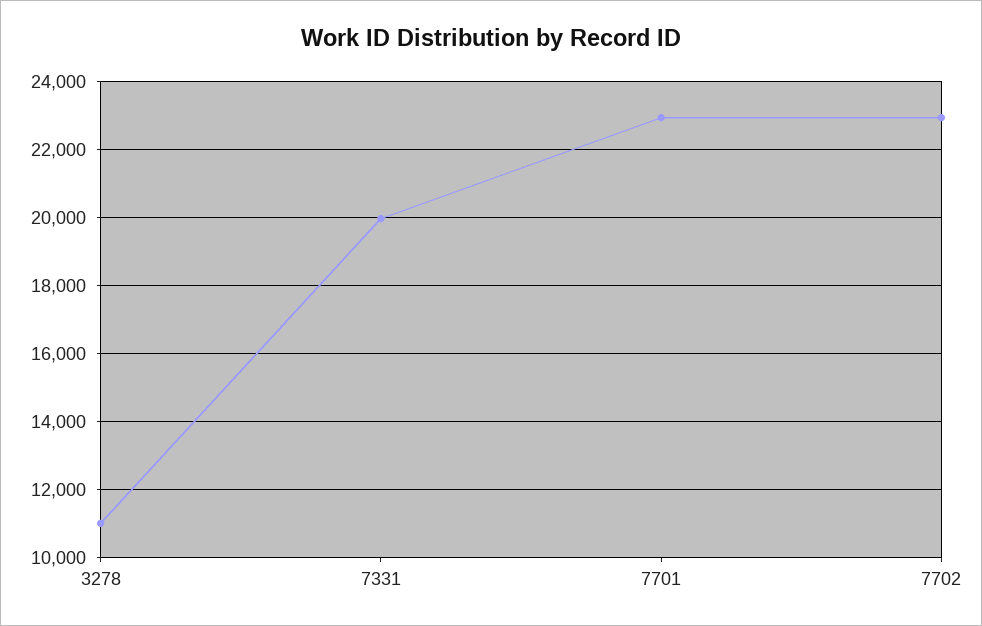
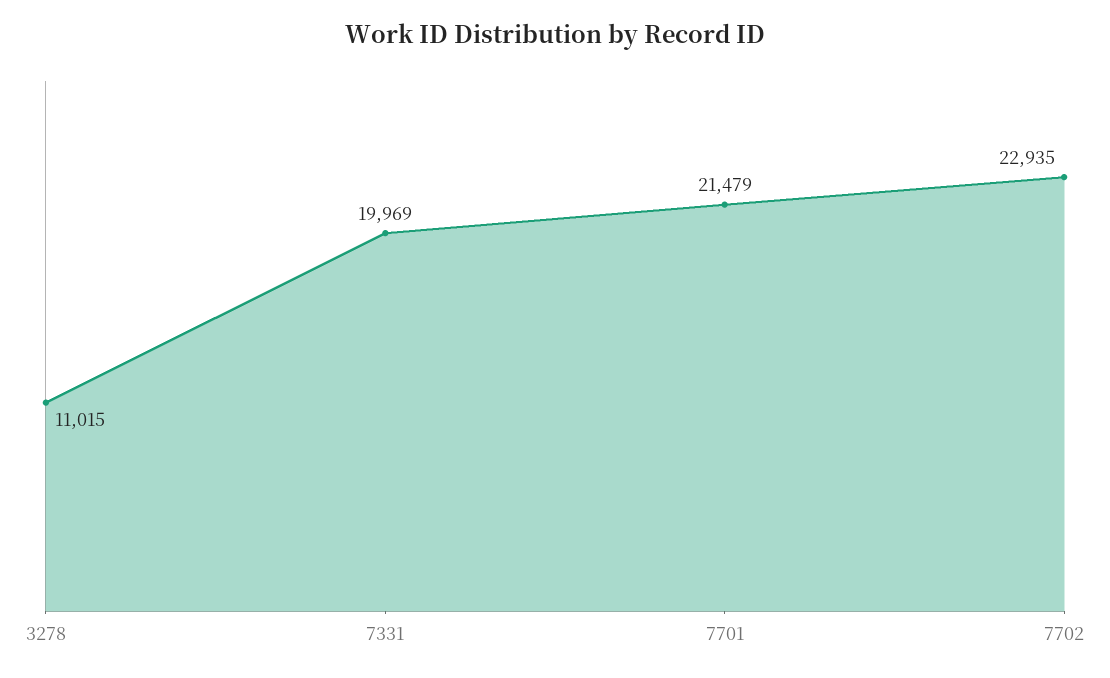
  {
    "3278": 11015,
    "7331": 19969,
-   "7701": 23000,
+   "7701": 21479,
    "7702": 22935
  }

